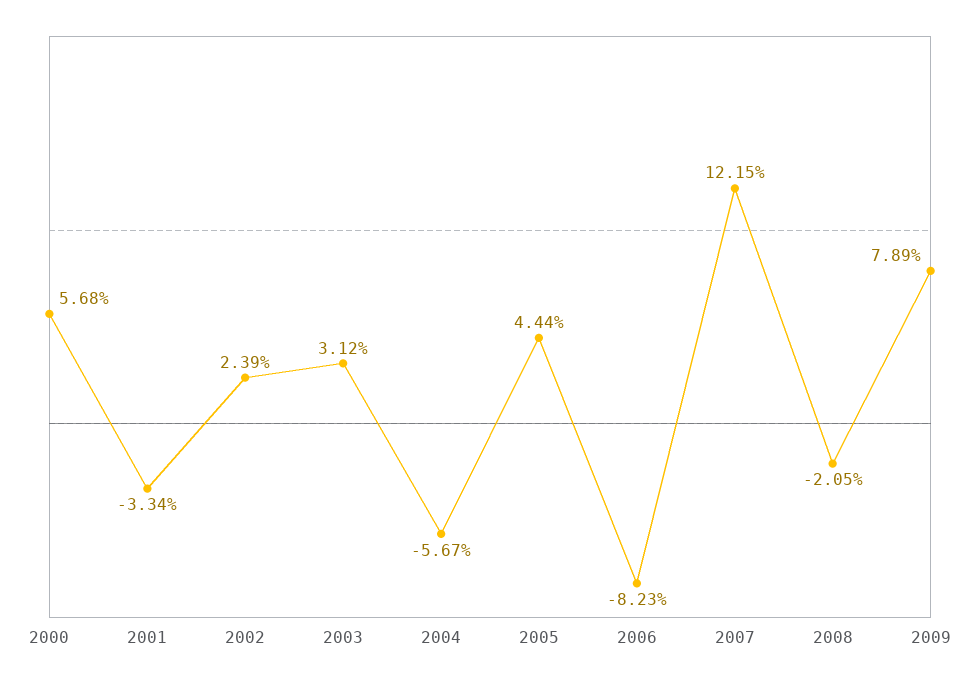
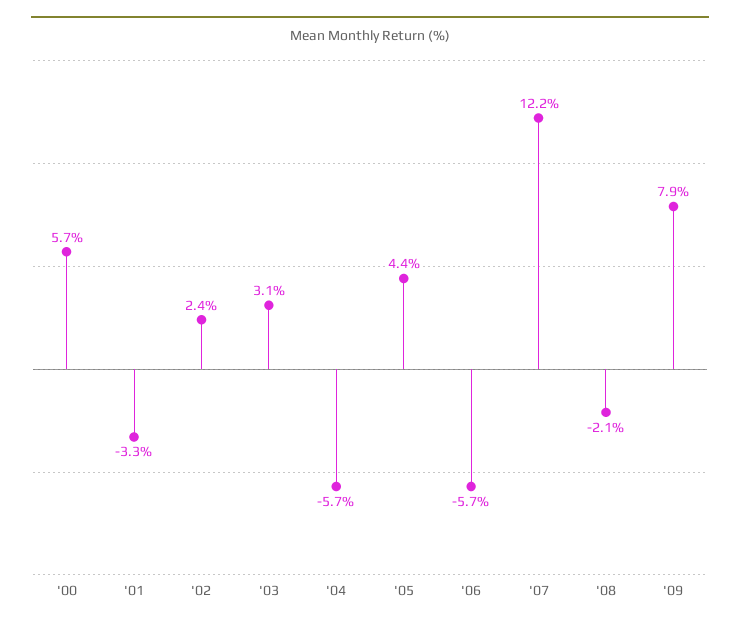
  {
    "2000": 5.68,
    "2001": -3.34,
    "2002": 2.39,
    "2003": 3.12,
    "2004": -5.67,
    "2005": 4.44,
-   "2006": -8.23,
+   "2006": -5.7,
    "2007": 12.15,
    "2008": -2.05,
    "2009": 7.89
  }

